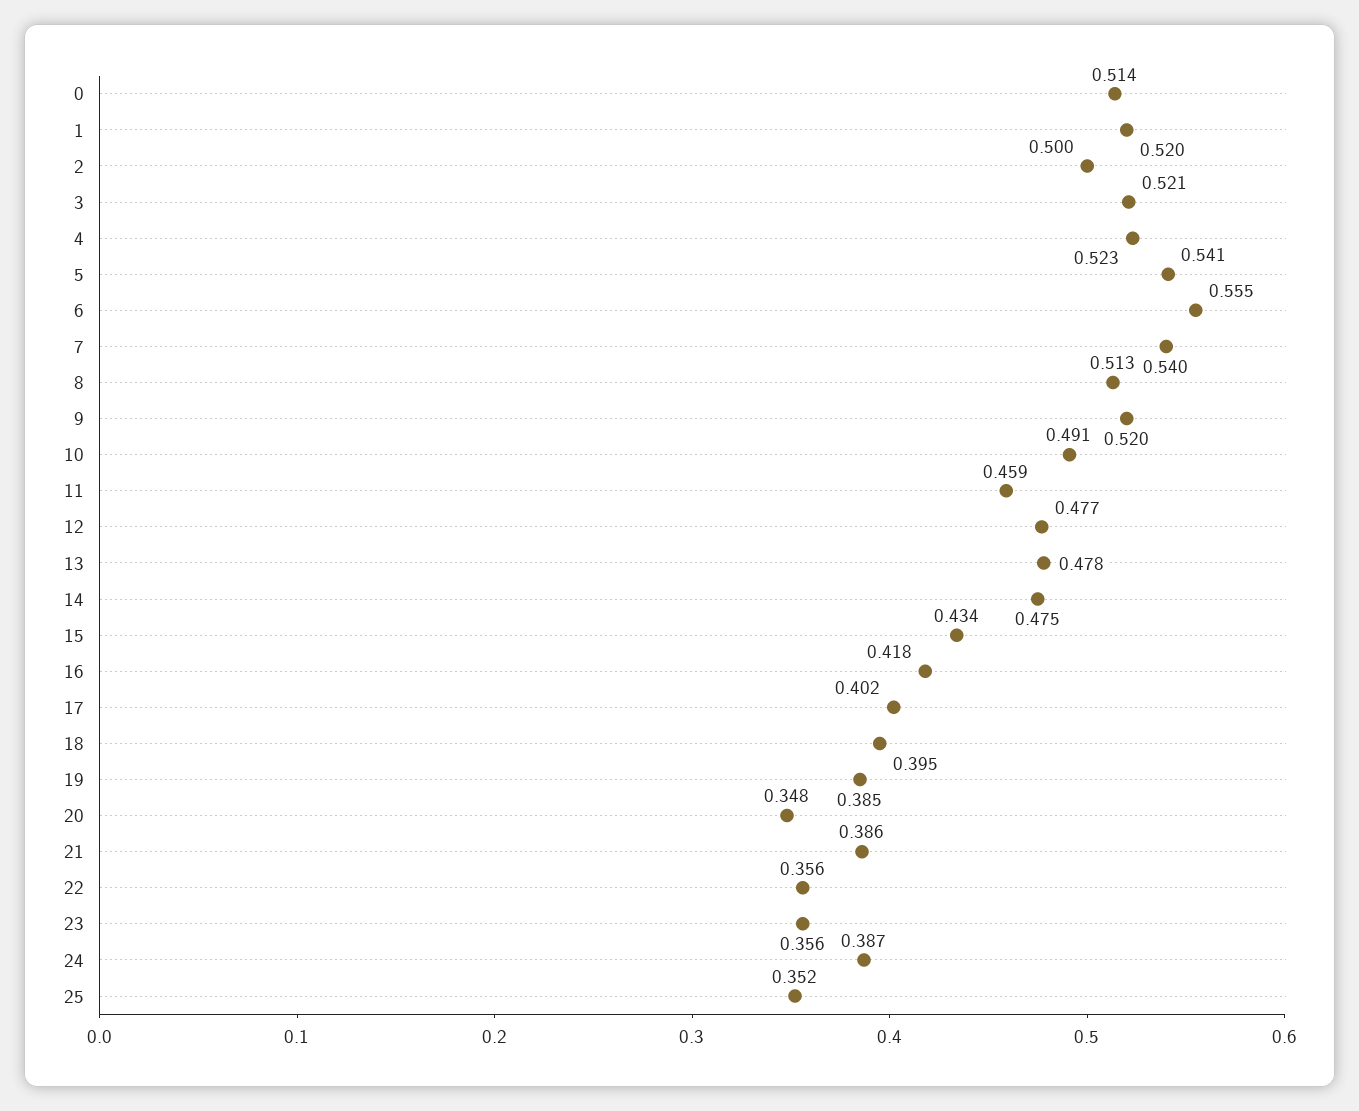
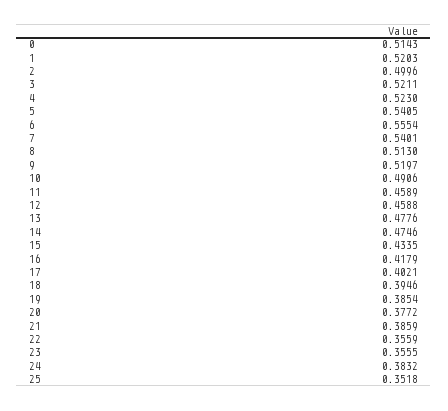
  {
    "0": 0.5143,
    "1": 0.5203,
    "2": 0.4996,
    "3": 0.5211,
    "4": 0.523,
    "5": 0.5405,
    "6": 0.5554,
    "7": 0.5401,
    "8": 0.513,
    "9": 0.5197,
    "10": 0.4906,
    "11": 0.4589,
-   "12": 0.477,
+   "12": 0.4588,
    "13": 0.4776,
    "14": 0.4746,
    "15": 0.4335,
    "16": 0.4179,
    "17": 0.4021,
    "18": 0.3946,
    "19": 0.3854,
-   "20": 0.348,
+   "20": 0.3772,
    "21": 0.3859,
    "22": 0.3559,
    "23": 0.3555,
-   "24": 0.387,
+   "24": 0.3832,
    "25": 0.3518
  }

